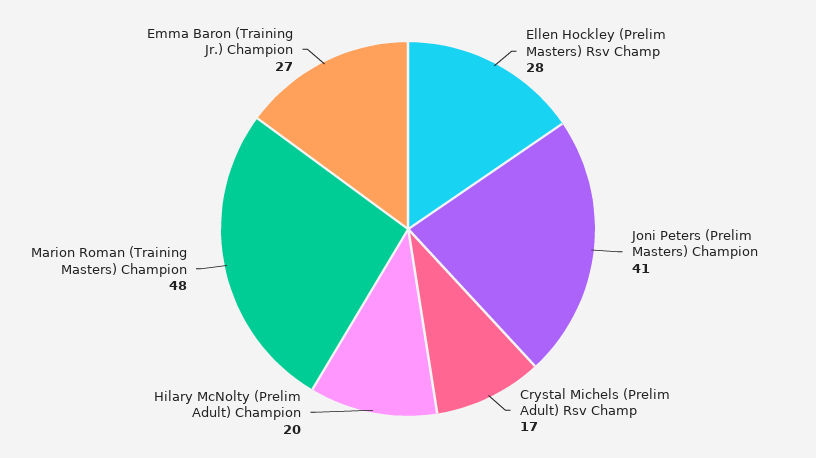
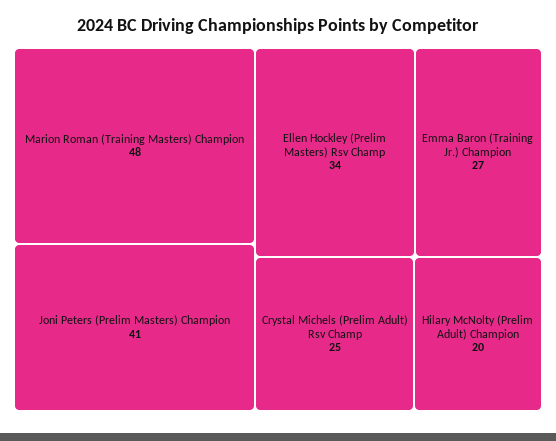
  {
-   "Ellen Hockley (Prelim Masters) Rsv Champ": 28,
+   "Ellen Hockley (Prelim Masters) Rsv Champ": 34,
    "Joni Peters (Prelim Masters) Champion": 41,
-   "Crystal Michels (Prelim Adult) Rsv Champ": 17,
+   "Crystal Michels (Prelim Adult) Rsv Champ": 25,
    "Hilary McNolty (Prelim Adult) Champion": 20,
    "Marion Roman (Training Masters) Champion": 48,
    "Emma Baron (Training Jr.) Champion": 27
  }

